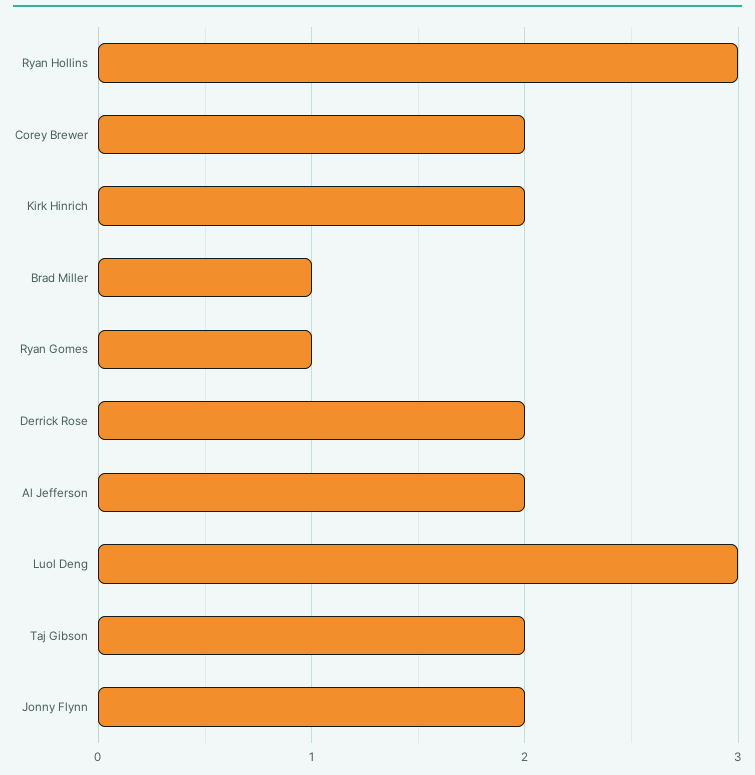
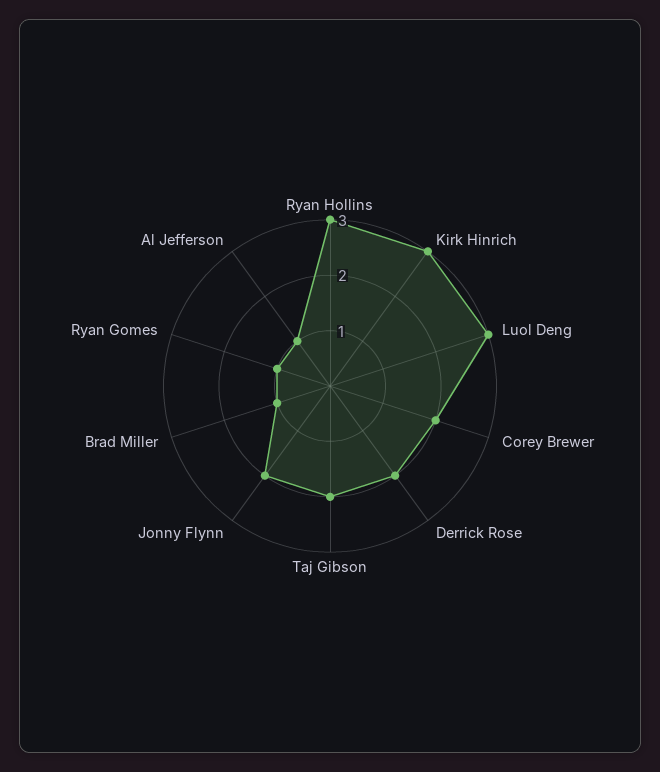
  {
    "Ryan Hollins": 3,
    "Corey Brewer": 2,
-   "Kirk Hinrich": 2,
+   "Kirk Hinrich": 3,
    "Brad Miller": 1,
    "Ryan Gomes": 1,
    "Derrick Rose": 2,
-   "Al Jefferson": 2,
+   "Al Jefferson": 1,
    "Luol Deng": 3,
    "Taj Gibson": 2,
    "Jonny Flynn": 2
  }

